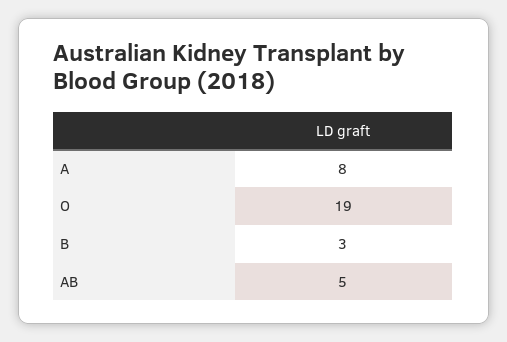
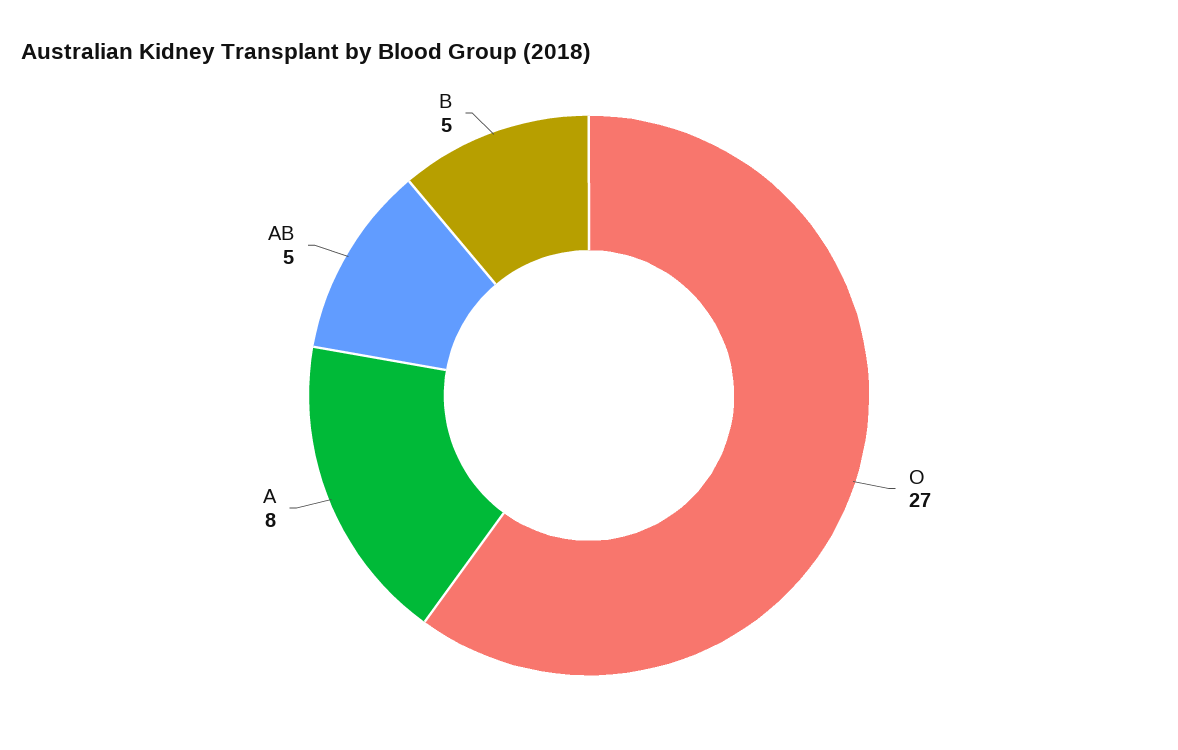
  {
    "A": 8,
-   "O": 19,
+   "O": 27,
-   "B": 3,
+   "B": 5,
    "AB": 5
  }

